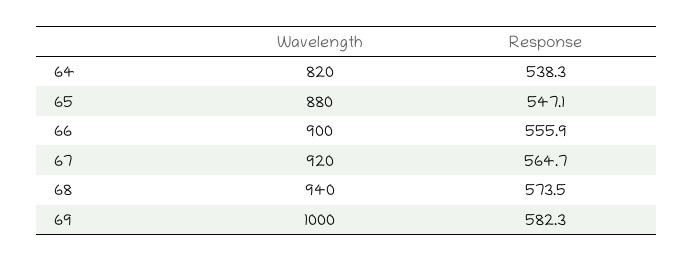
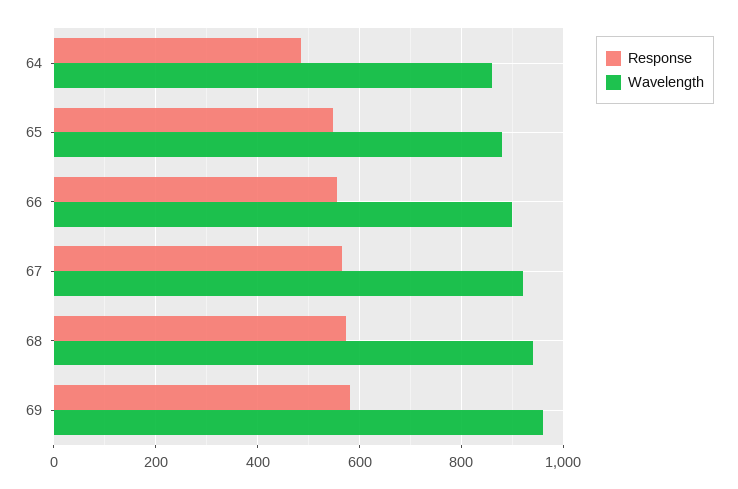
  {
    "Wavelength": {
-     "64": 820,
+     "64": 860,
      "65": 880,
      "66": 900,
      "67": 920,
      "68": 940,
-     "69": 1000
+     "69": 960
    },
    "Response": {
-     "64": 538.3,
+     "64": 480,
      "65": 547.1,
      "66": 555.9,
      "67": 564.7,
      "68": 573.5,
      "69": 582.3
    }
  }

